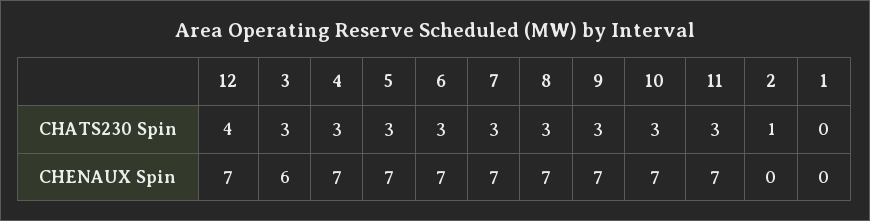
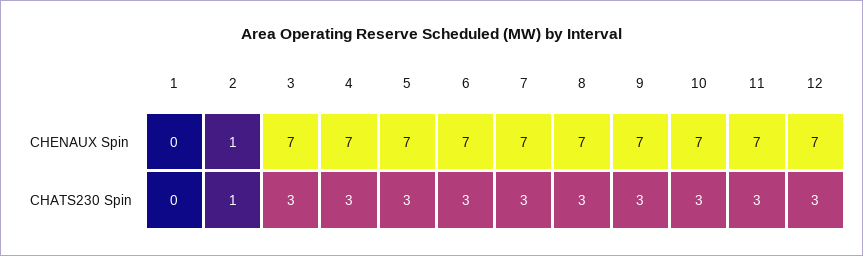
  {
    "12": {
-     "CHATS230 Spin": 4,
+     "CHATS230 Spin": 3,
      "CHENAUX Spin": 7
    },
    "3": {
      "CHATS230 Spin": 3,
-     "CHENAUX Spin": 6
+     "CHENAUX Spin": 7
    },
    "4": {
      "CHATS230 Spin": 3,
      "CHENAUX Spin": 7
    },
    "5": {
      "CHATS230 Spin": 3,
      "CHENAUX Spin": 7
    },
    "6": {
      "CHATS230 Spin": 3,
      "CHENAUX Spin": 7
    },
    "7": {
      "CHATS230 Spin": 3,
      "CHENAUX Spin": 7
    },
    "8": {
      "CHATS230 Spin": 3,
      "CHENAUX Spin": 7
    },
    "9": {
      "CHATS230 Spin": 3,
      "CHENAUX Spin": 7
    },
    "10": {
      "CHATS230 Spin": 3,
      "CHENAUX Spin": 7
    },
    "11": {
      "CHATS230 Spin": 3,
      "CHENAUX Spin": 7
    },
    "2": {
      "CHATS230 Spin": 1,
-     "CHENAUX Spin": 0
+     "CHENAUX Spin": 1
    },
    "1": {
      "CHATS230 Spin": 0,
      "CHENAUX Spin": 0
    }
  }

